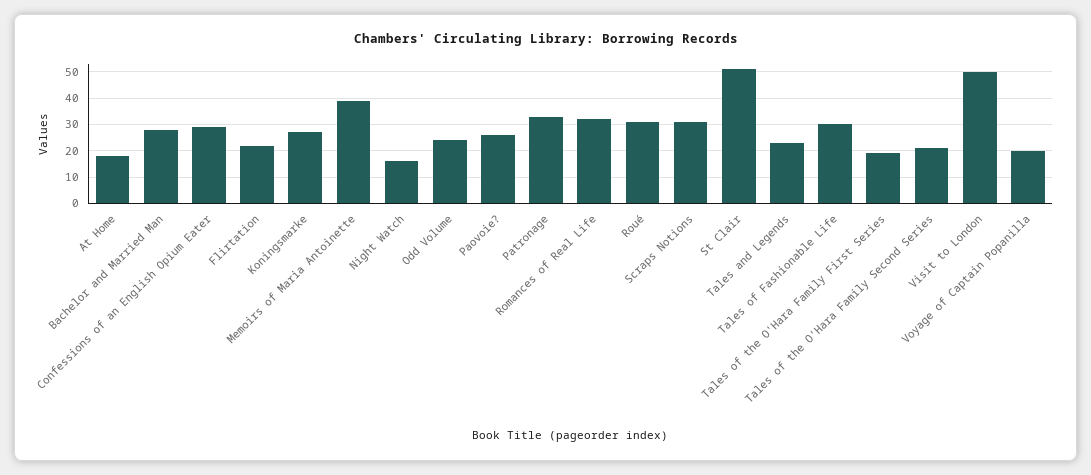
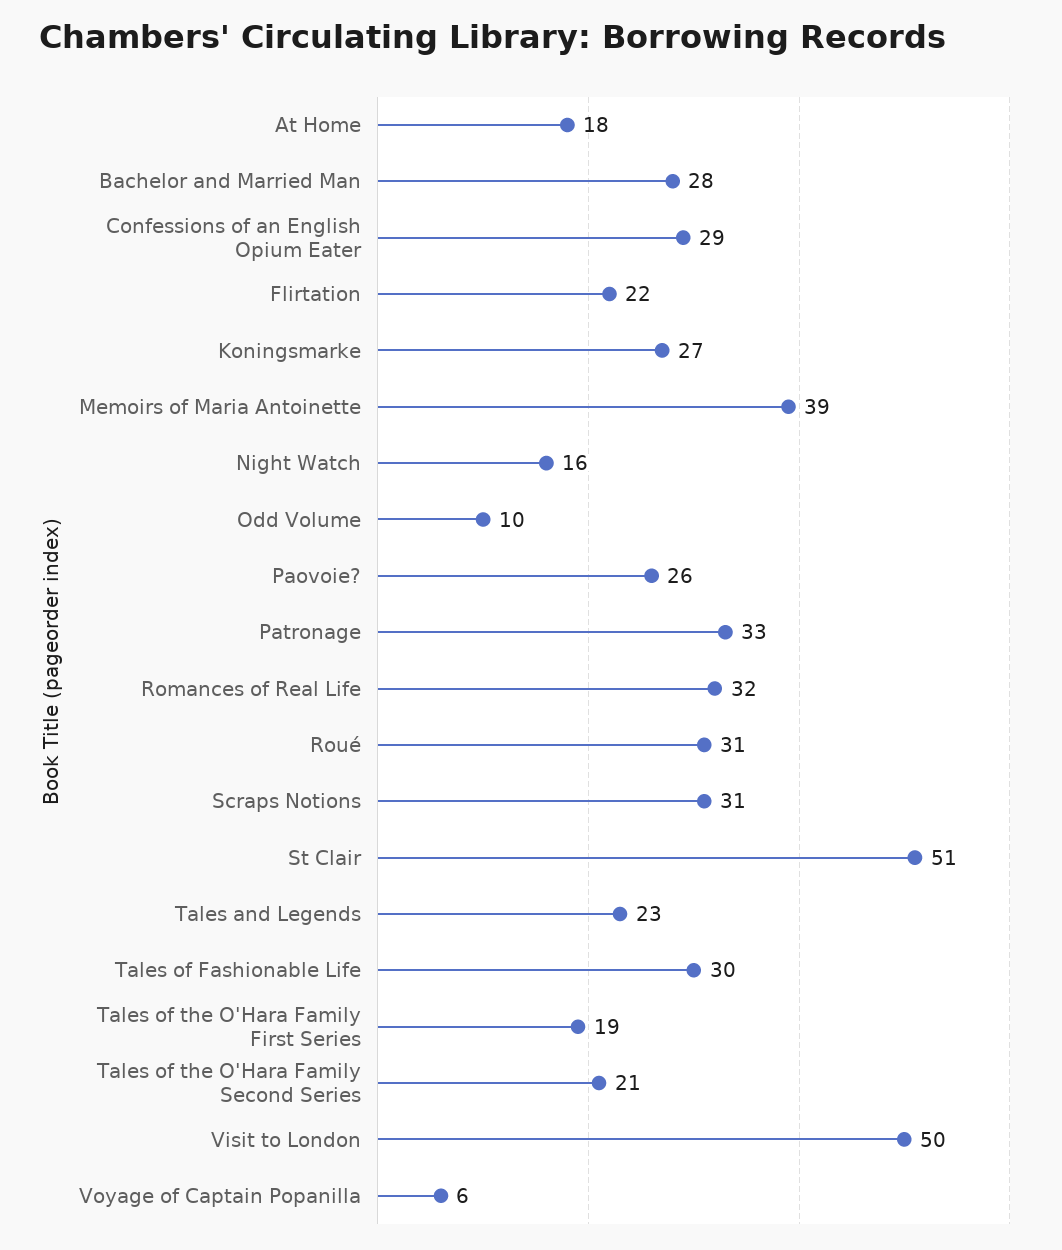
  {
    "At Home": 18,
    "Bachelor and Married Man": 28,
    "Confessions of an English Opium Eater": 29,
    "Flirtation": 22,
    "Koningsmarke": 27,
    "Memoirs of Maria Antoinette": 39,
    "Night Watch": 16,
-   "Odd Volume": 25,
+   "Odd Volume": 10,
    "Paovoie?": 26,
    "Patronage": 33,
    "Romances of Real Life": 32,
    "Roué": 31,
    "Scraps Notions": 31,
    "St Clair": 51,
    "Tales and Legends": 23,
    "Tales of Fashionable Life": 30,
    "Tales of the O'Hara Family First Series": 19,
    "Tales of the O'Hara Family Second Series": 21,
    "Visit to London": 50,
-   "Voyage of Captain Popanilla": 20
+   "Voyage of Captain Popanilla": 6
  }

